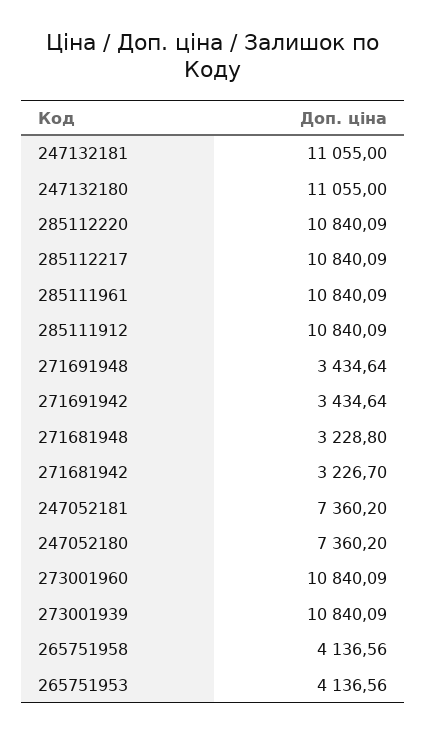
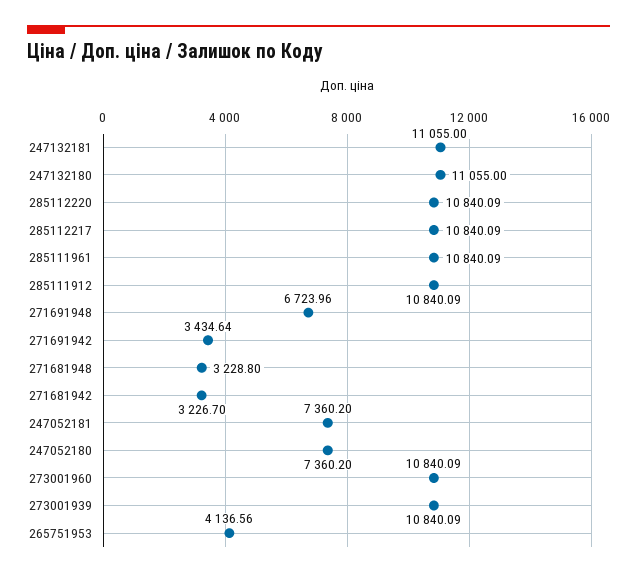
  {
    "247132181": 11055,
    "247132180": 11055,
    "285112220": 10840.09,
    "285112217": 10840.09,
    "285111961": 10840.09,
    "285111912": 10840.09,
-   "271691948": 3434.64,
+   "271691948": 6723.96,
    "271691942": 3434.64,
    "271681948": 3228.8,
    "271681942": 3226.7,
    "247052181": 7360.2,
    "247052180": 7360.2,
    "273001960": 10840.09,
    "273001939": 10840.09,
-   "265751958": 4136.56,
    "265751953": 4136.56
  }

